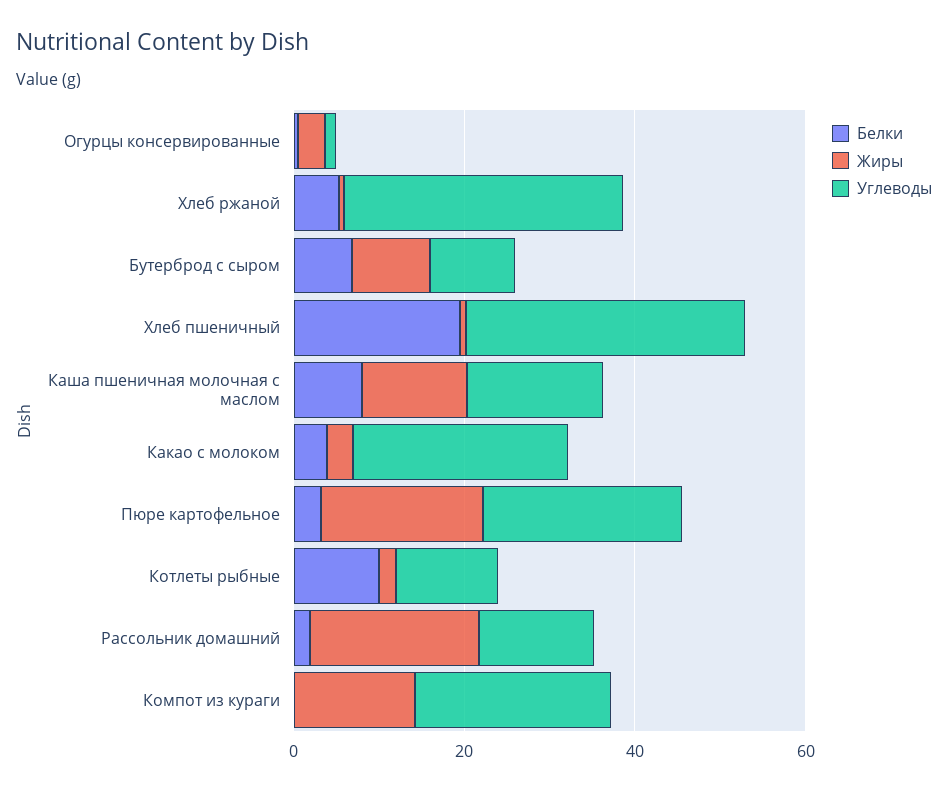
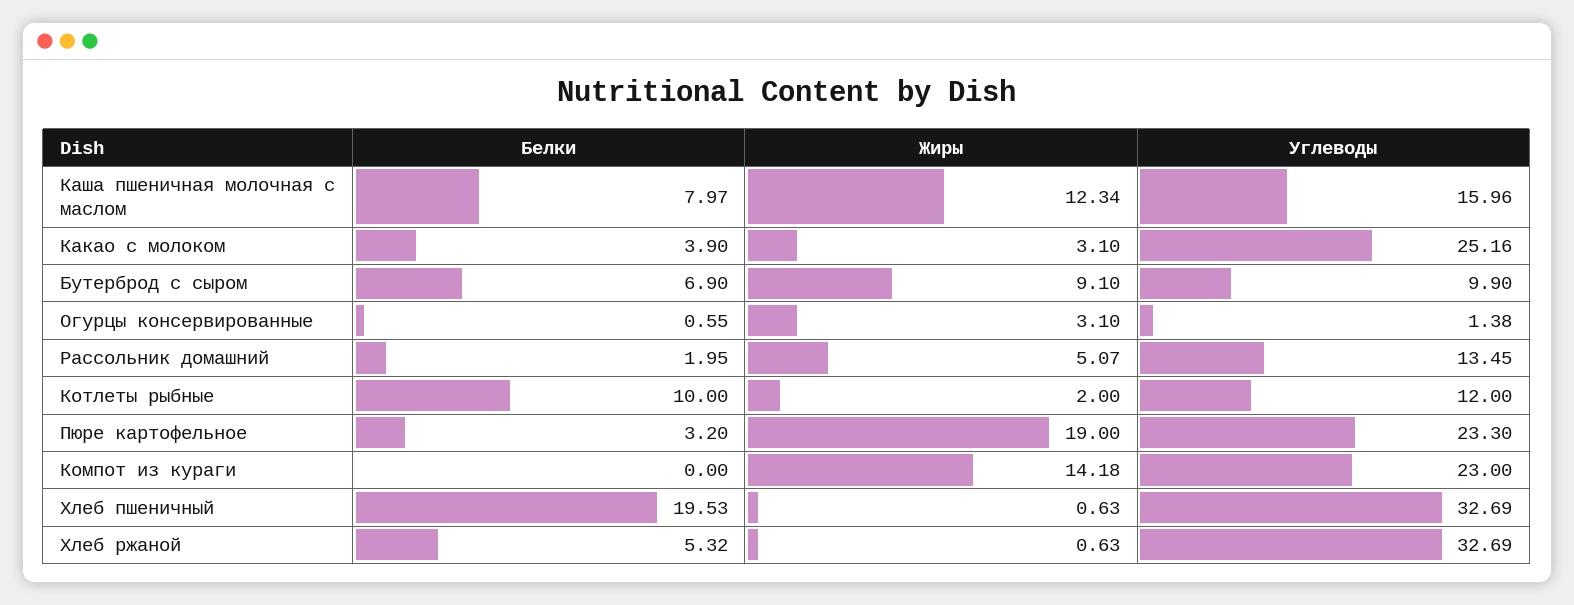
  {
    "Белки": {
      "Огурцы консервированные": 0.55,
      "Хлеб ржаной": 5.32,
      "Бутерброд с сыром": 6.9,
      "Хлеб пшеничный": 19.53,
      "Каша пшеничная молочная с маслом": 7.97,
      "Какао с молоком": 3.9,
      "Пюре картофельное": 3.2,
      "Котлеты рыбные": 10,
      "Рассольник домашний": 1.95,
      "Компот из кураги": 0
    },
    "Жиры": {
      "Огурцы консервированные": 3.1,
      "Хлеб ржаной": 0.63,
      "Бутерброд с сыром": 9.1,
      "Хлеб пшеничный": 0.63,
      "Каша пшеничная молочная с маслом": 12.34,
      "Какао с молоком": 3.1,
      "Пюре картофельное": 19,
      "Котлеты рыбные": 2,
-     "Рассольник домашний": 20,
+     "Рассольник домашний": 5.07,
      "Компот из кураги": 14.18
    },
    "Углеводы": {
      "Огурцы консервированные": 1.38,
      "Хлеб ржаной": 32.69,
      "Бутерброд с сыром": 9.9,
      "Хлеб пшеничный": 32.69,
      "Каша пшеничная молочная с маслом": 15.96,
      "Какао с молоком": 25.16,
      "Пюре картофельное": 23.3,
      "Котлеты рыбные": 12,
      "Рассольник домашний": 13.45,
      "Компот из кураги": 23
    }
  }

